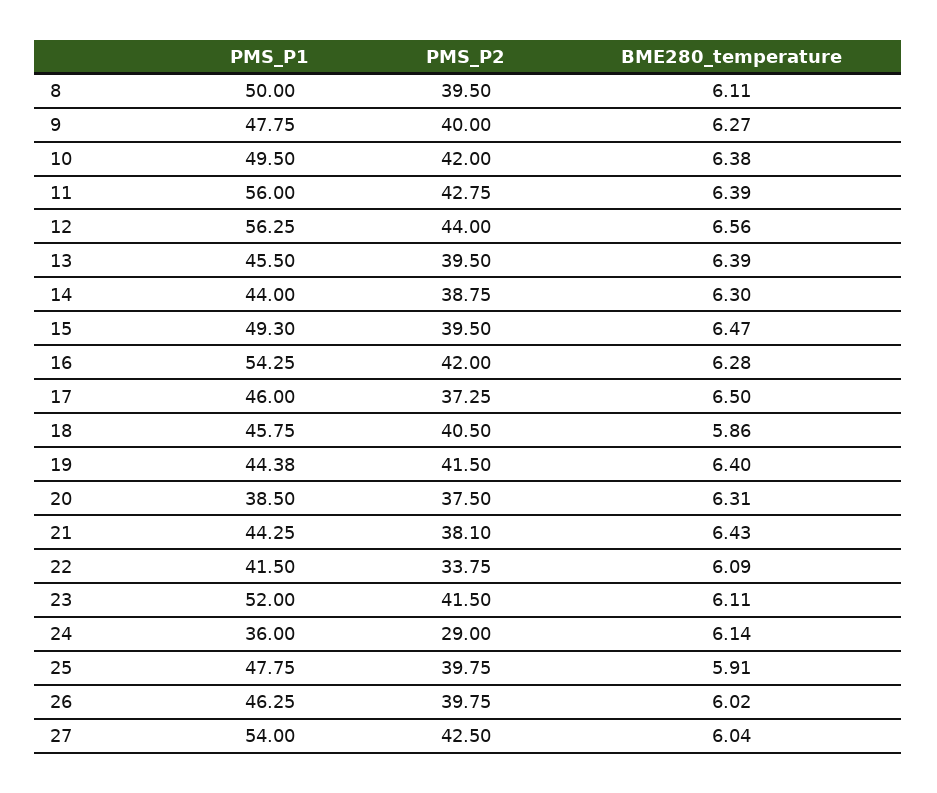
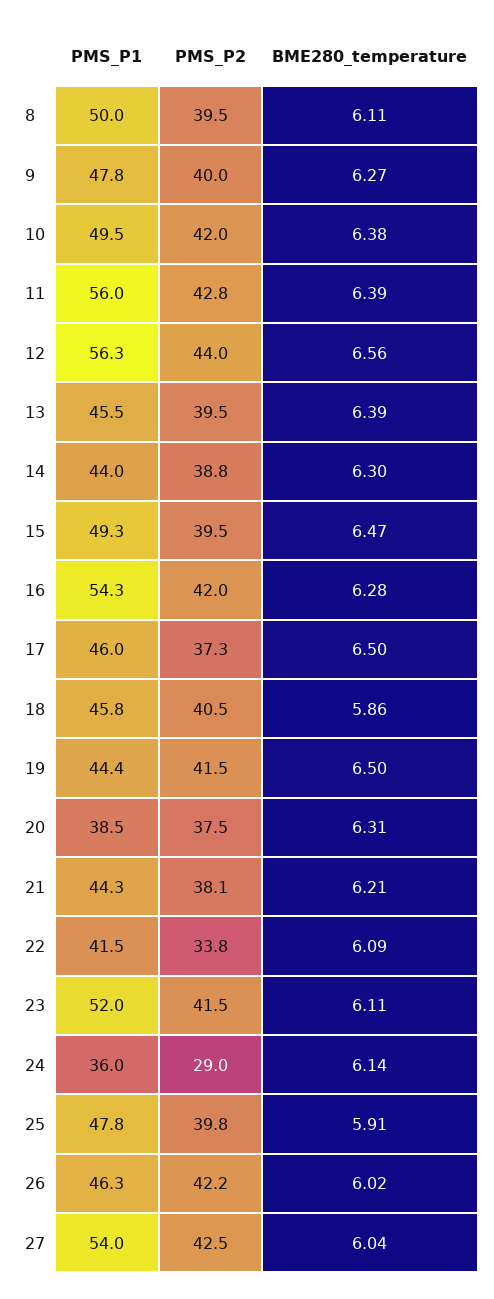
  {
    "PMS_P1": {
      "8": 50,
      "9": 47.75,
      "10": 49.5,
      "11": 56,
      "12": 56.25,
      "13": 45.5,
      "14": 44,
      "15": 49.3,
      "16": 54.25,
      "17": 46,
      "18": 45.75,
      "19": 44.38,
      "20": 38.5,
      "21": 44.25,
      "22": 41.5,
      "23": 52,
      "24": 36,
      "25": 47.75,
      "26": 46.25,
      "27": 54
    },
    "PMS_P2": {
      "8": 39.5,
      "9": 40,
      "10": 42,
      "11": 42.75,
      "12": 44,
      "13": 39.5,
      "14": 38.75,
      "15": 39.5,
      "16": 42,
      "17": 37.25,
      "18": 40.5,
      "19": 41.5,
      "20": 37.5,
      "21": 38.1,
      "22": 33.75,
      "23": 41.5,
      "24": 29,
      "25": 39.75,
-     "26": 39.75,
+     "26": 42.2,
      "27": 42.5
    },
    "BME280_temperature": {
      "8": 6.11,
      "9": 6.27,
      "10": 6.38,
      "11": 6.39,
      "12": 6.56,
      "13": 6.39,
      "14": 6.3,
      "15": 6.47,
      "16": 6.28,
      "17": 6.5,
      "18": 5.86,
-     "19": 6.4,
+     "19": 6.5,
      "20": 6.31,
-     "21": 6.43,
+     "21": 6.21,
      "22": 6.09,
      "23": 6.11,
      "24": 6.14,
      "25": 5.91,
      "26": 6.02,
      "27": 6.04
    }
  }

